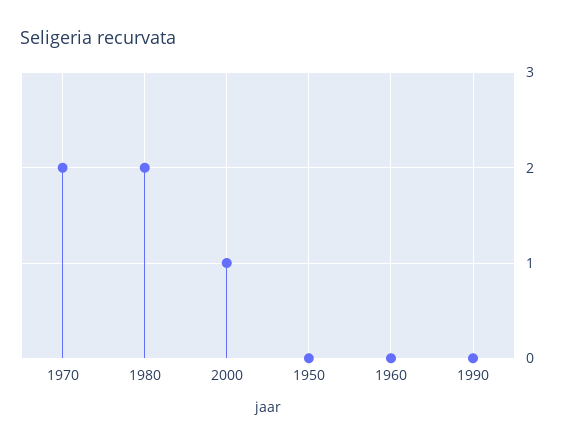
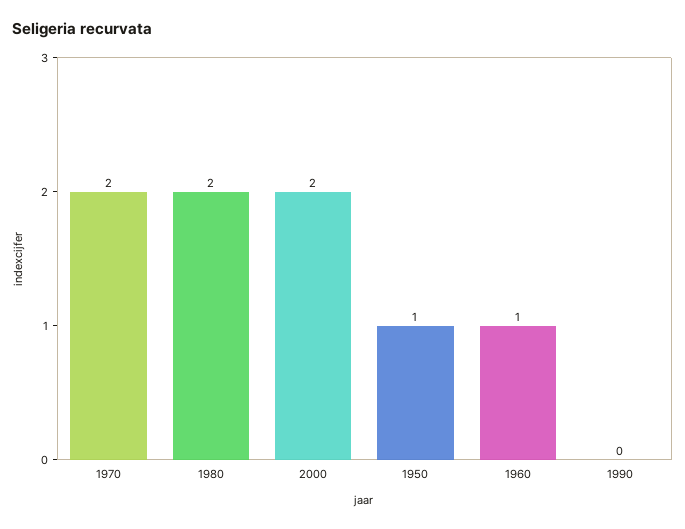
  {
    "1970": 2,
    "1980": 2,
-   "2000": 1,
+   "2000": 2,
-   "1950": 0,
+   "1950": 1,
-   "1960": 0,
+   "1960": 1,
    "1990": 0
  }

